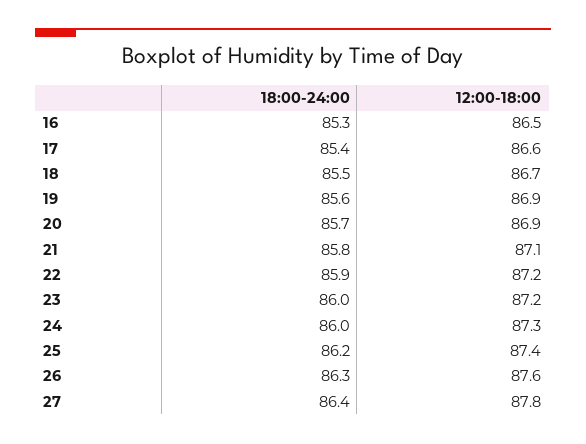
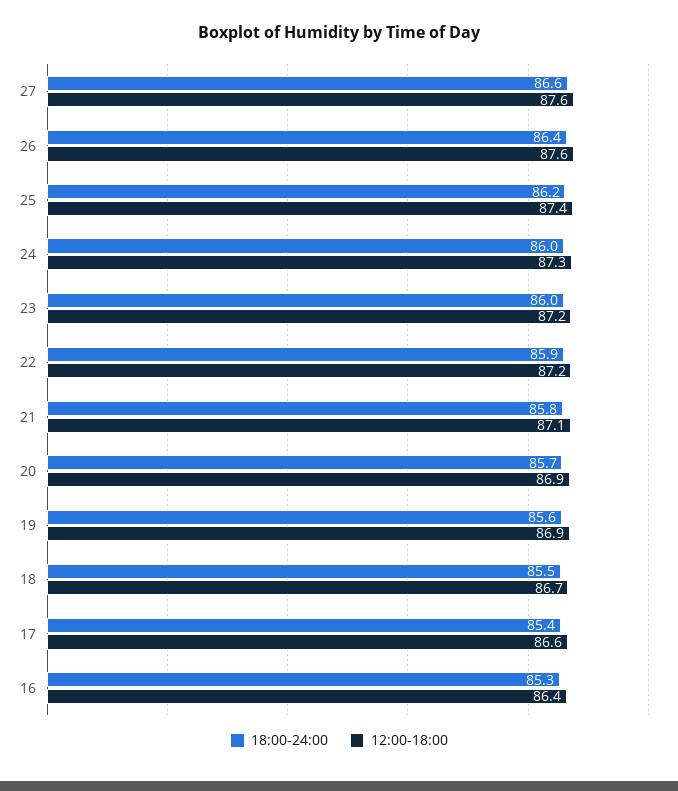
  {
    "18:00-24:00": {
      "16": 85.3,
      "17": 85.4,
      "18": 85.5,
      "19": 85.6,
      "20": 85.7,
      "21": 85.8,
      "22": 85.9,
      "23": 86,
      "24": 86,
      "25": 86.2,
-     "26": 86.3,
+     "26": 86.4,
-     "27": 86.4
+     "27": 86.6
    },
    "12:00-18:00": {
-     "16": 86.5,
+     "16": 86.4,
      "17": 86.6,
      "18": 86.7,
      "19": 86.9,
      "20": 86.9,
      "21": 87.1,
      "22": 87.2,
      "23": 87.2,
      "24": 87.3,
      "25": 87.4,
      "26": 87.6,
-     "27": 87.8
+     "27": 87.6
    }
  }

